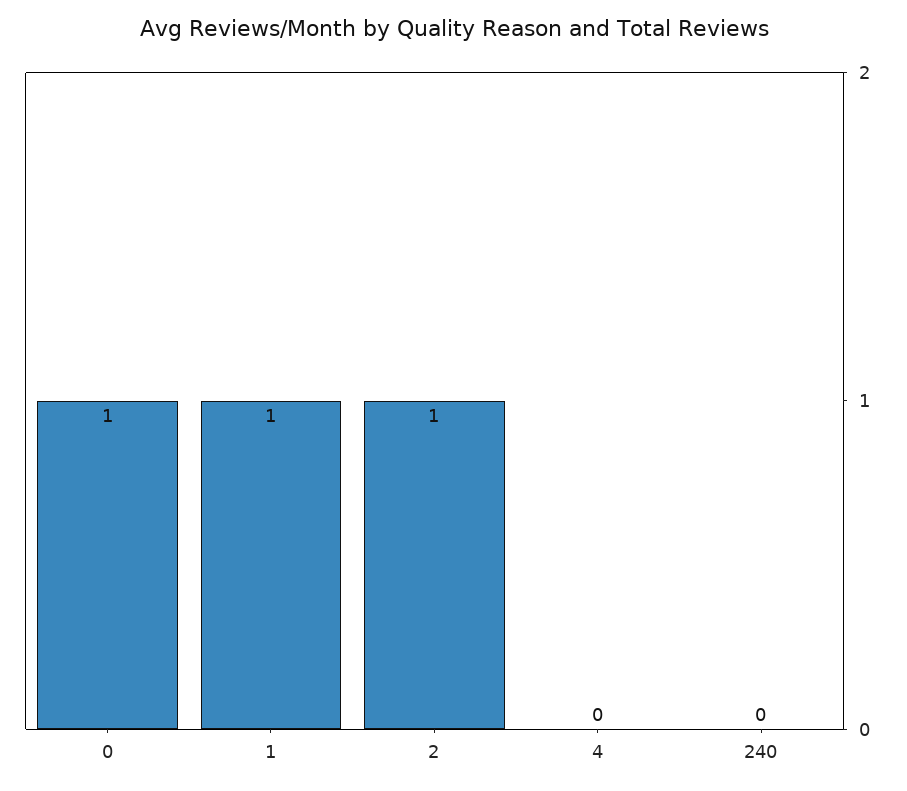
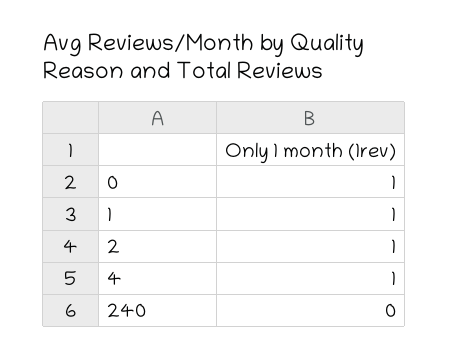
  {
    "0": 1,
    "1": 1,
    "2": 1,
-   "4": 0,
+   "4": 1,
    "240": 0
  }

